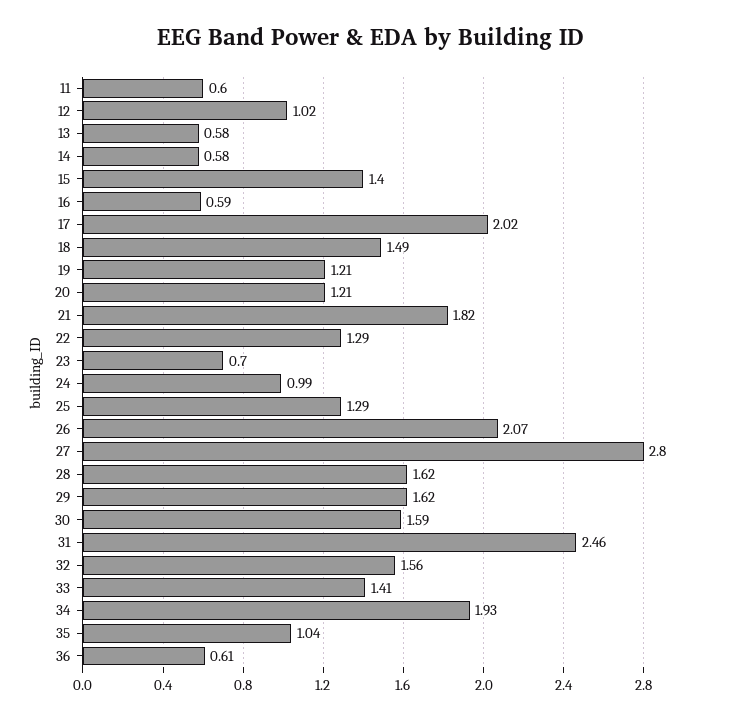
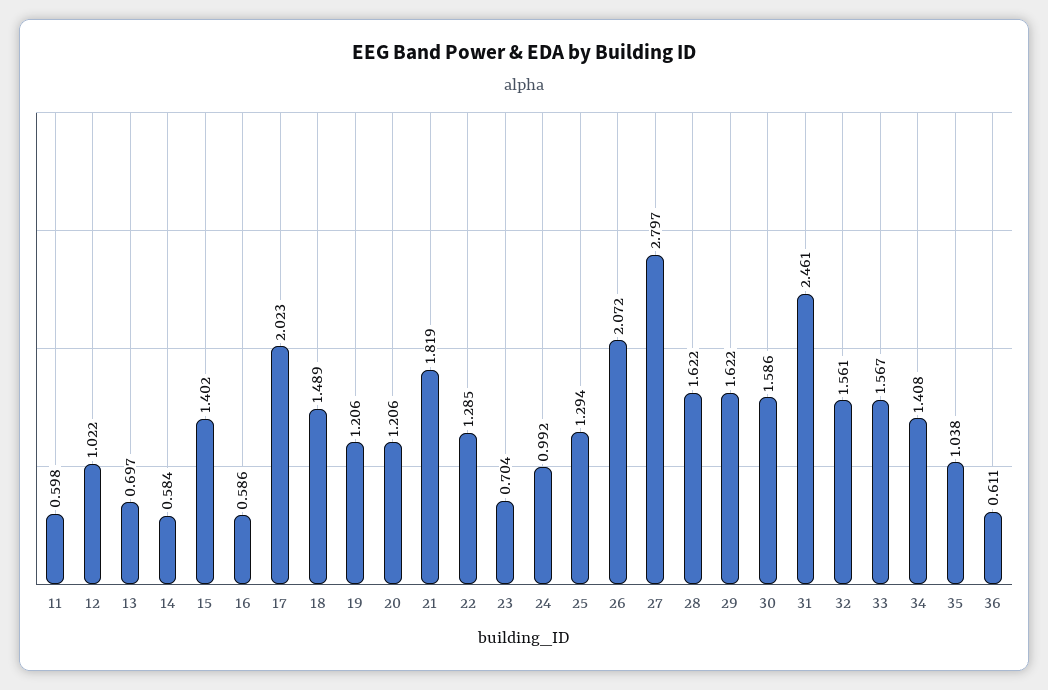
  {
    "11": 0.598,
    "12": 1.022,
-   "13": 0.58,
+   "13": 0.697,
    "14": 0.584,
    "15": 1.402,
    "16": 0.586,
    "17": 2.023,
    "18": 1.489,
    "19": 1.206,
    "20": 1.206,
    "21": 1.819,
    "22": 1.285,
    "23": 0.704,
    "24": 0.992,
    "25": 1.294,
    "26": 2.072,
    "27": 2.797,
    "28": 1.622,
    "29": 1.622,
    "30": 1.586,
    "31": 2.461,
    "32": 1.561,
-   "33": 1.41,
+   "33": 1.567,
-   "34": 1.93,
+   "34": 1.408,
    "35": 1.038,
    "36": 0.611
  }

